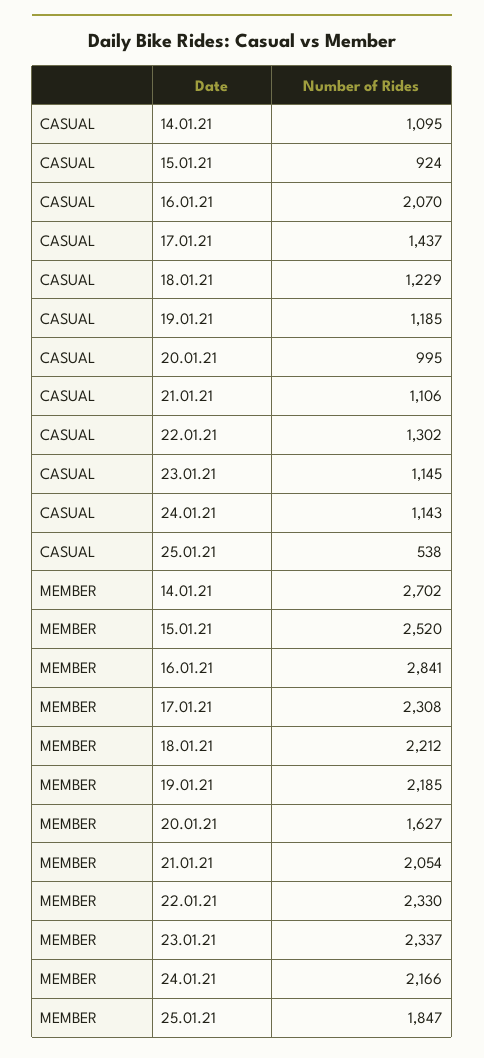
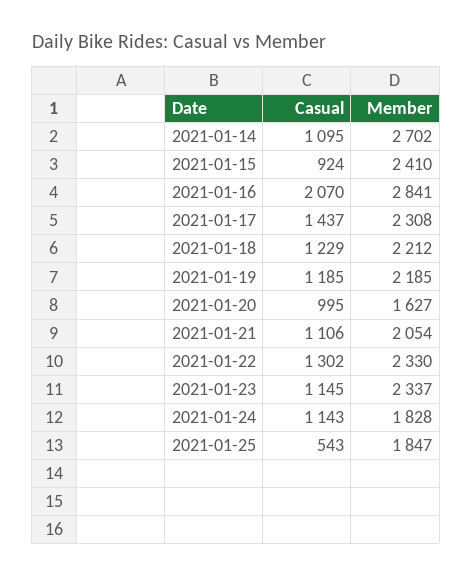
  {
    "CASUAL": {
      "14.01.21": 1095,
      "15.01.21": 924,
      "16.01.21": 2070,
      "17.01.21": 1437,
      "18.01.21": 1229,
      "19.01.21": 1185,
      "20.01.21": 995,
      "21.01.21": 1106,
      "22.01.21": 1302,
      "23.01.21": 1145,
      "24.01.21": 1143,
-     "25.01.21": 538
+     "25.01.21": 543
    },
    "MEMBER": {
      "14.01.21": 2702,
-     "15.01.21": 2520,
+     "15.01.21": 2410,
      "16.01.21": 2841,
      "17.01.21": 2308,
      "18.01.21": 2212,
      "19.01.21": 2185,
      "20.01.21": 1627,
      "21.01.21": 2054,
      "22.01.21": 2330,
      "23.01.21": 2337,
-     "24.01.21": 2166,
+     "24.01.21": 1828,
      "25.01.21": 1847
    }
  }

